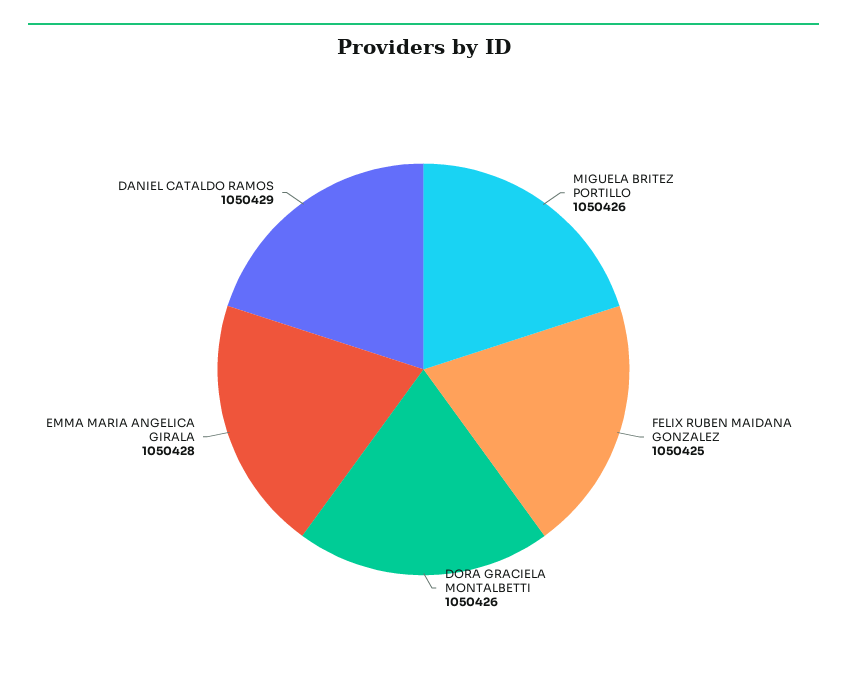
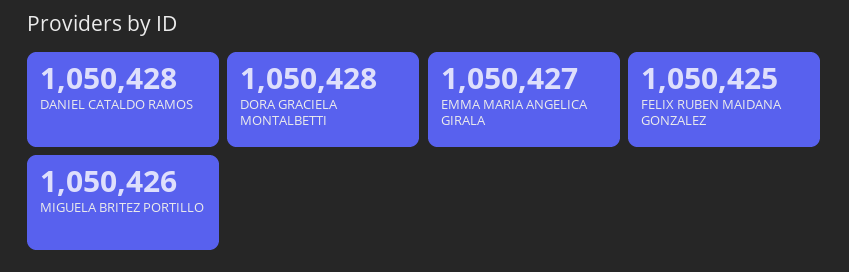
  {
    "MIGUELA BRITEZ PORTILLO": 1050426,
    "FELIX RUBEN MAIDANA GONZALEZ": 1050425,
-   "DORA GRACIELA MONTALBETTI": 1050426,
+   "DORA GRACIELA MONTALBETTI": 1050428,
-   "EMMA MARIA ANGELICA GIRALA": 1050428,
+   "EMMA MARIA ANGELICA GIRALA": 1050427,
-   "DANIEL CATALDO RAMOS": 1050429
+   "DANIEL CATALDO RAMOS": 1050428
  }

